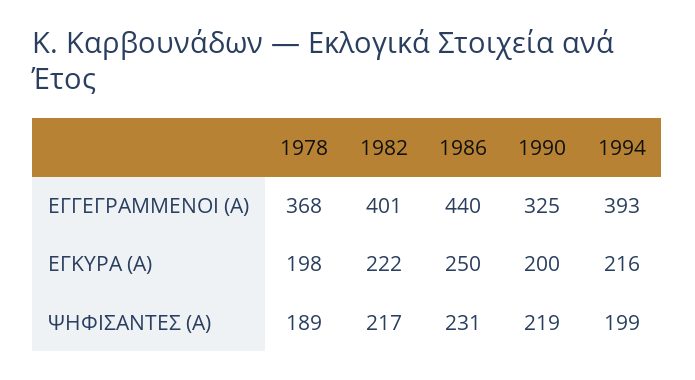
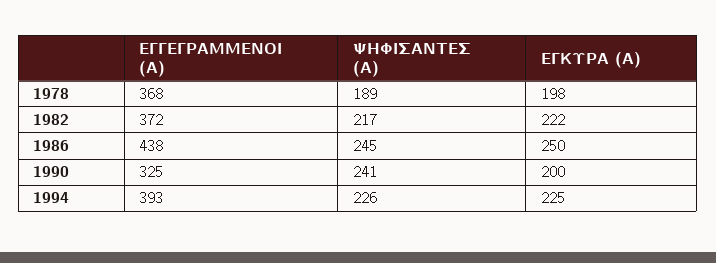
  {
    "1978": {
      "ΕΓΓΕΓΡΑΜΜΕΝΟΙ (Α)": 368,
      "ΕΓΚΥΡΑ (Α)": 198,
      "ΨΗΦΙΣΑΝΤΕΣ (Α)": 189
    },
    "1982": {
-     "ΕΓΓΕΓΡΑΜΜΕΝΟΙ (Α)": 401,
+     "ΕΓΓΕΓΡΑΜΜΕΝΟΙ (Α)": 372,
      "ΕΓΚΥΡΑ (Α)": 222,
      "ΨΗΦΙΣΑΝΤΕΣ (Α)": 217
    },
    "1986": {
-     "ΕΓΓΕΓΡΑΜΜΕΝΟΙ (Α)": 440,
+     "ΕΓΓΕΓΡΑΜΜΕΝΟΙ (Α)": 438,
      "ΕΓΚΥΡΑ (Α)": 250,
-     "ΨΗΦΙΣΑΝΤΕΣ (Α)": 231
+     "ΨΗΦΙΣΑΝΤΕΣ (Α)": 245
    },
    "1990": {
      "ΕΓΓΕΓΡΑΜΜΕΝΟΙ (Α)": 325,
      "ΕΓΚΥΡΑ (Α)": 200,
-     "ΨΗΦΙΣΑΝΤΕΣ (Α)": 219
+     "ΨΗΦΙΣΑΝΤΕΣ (Α)": 241
    },
    "1994": {
      "ΕΓΓΕΓΡΑΜΜΕΝΟΙ (Α)": 393,
-     "ΕΓΚΥΡΑ (Α)": 216,
+     "ΕΓΚΥΡΑ (Α)": 225,
-     "ΨΗΦΙΣΑΝΤΕΣ (Α)": 199
+     "ΨΗΦΙΣΑΝΤΕΣ (Α)": 226
    }
  }

